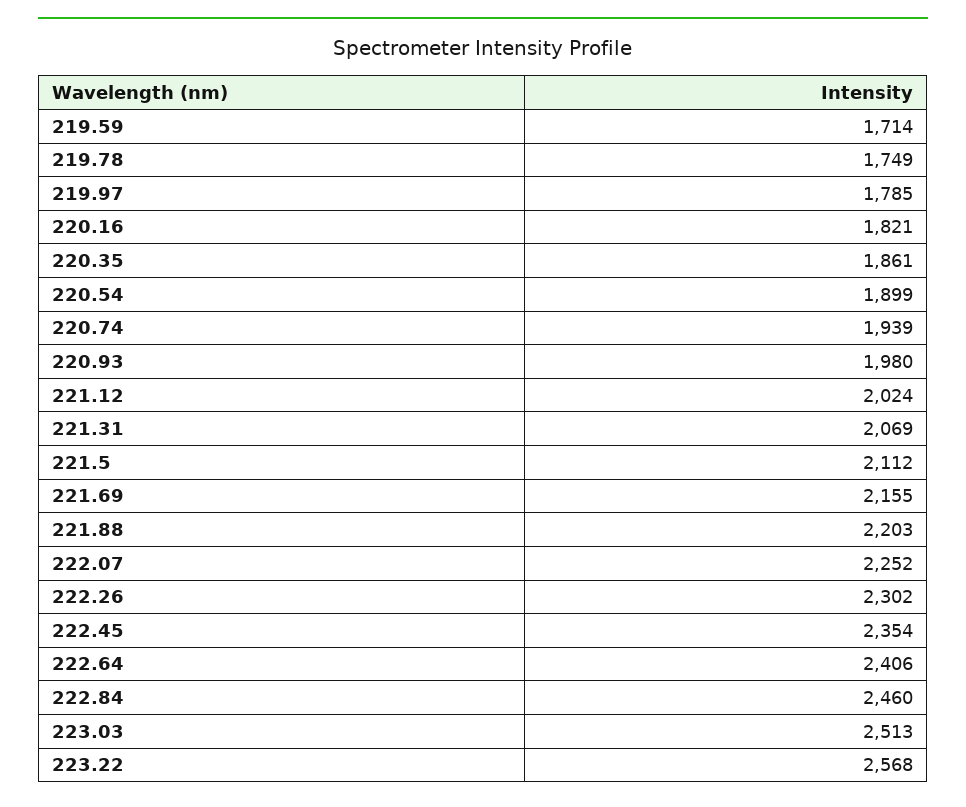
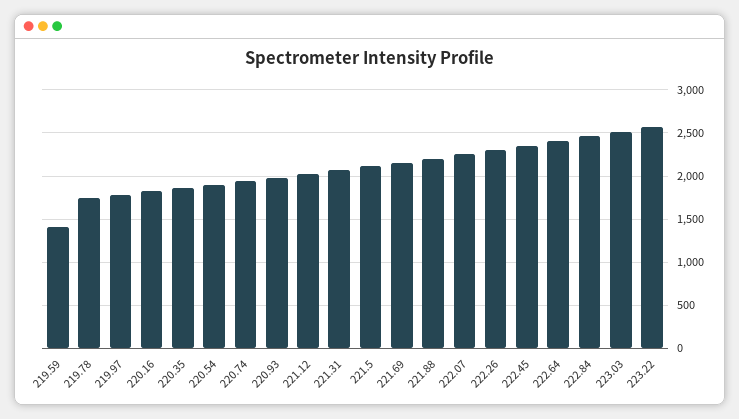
  {
-   "219.59": 1714,
+   "219.59": 1400,
    "219.78": 1749,
    "219.97": 1785,
    "220.16": 1821,
    "220.35": 1861,
    "220.54": 1899,
    "220.74": 1939,
    "220.93": 1980,
    "221.12": 2024,
    "221.31": 2069,
    "221.5": 2112,
    "221.69": 2155,
    "221.88": 2203,
    "222.07": 2252,
    "222.26": 2302,
    "222.45": 2354,
    "222.64": 2406,
    "222.84": 2460,
    "223.03": 2513,
    "223.22": 2568
  }

